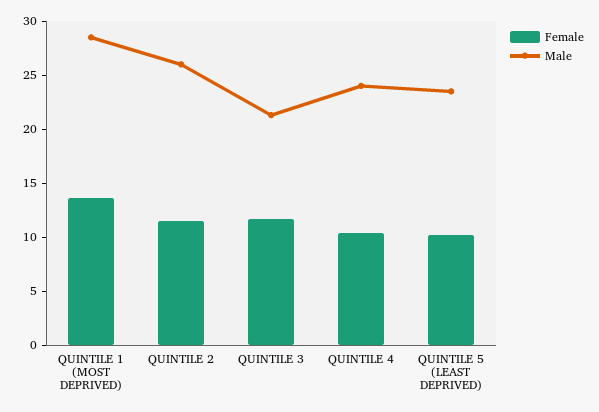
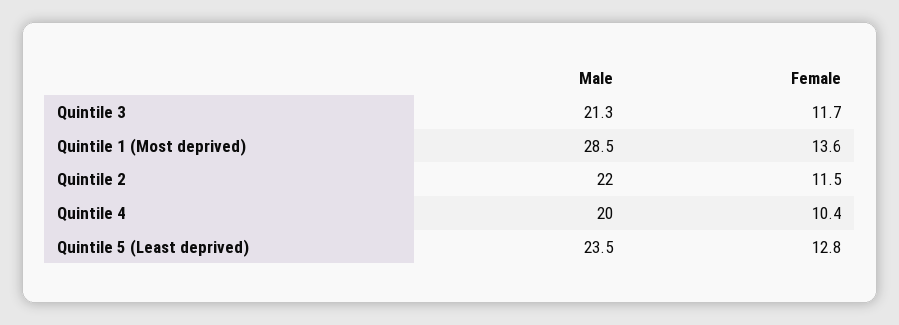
  {
    "Female": {
      "QUINTILE 1 (MOST DEPRIVED)": 13.6,
      "QUINTILE 2": 11.5,
      "QUINTILE 3": 11.7,
      "QUINTILE 4": 10.4,
-     "QUINTILE 5 (LEAST DEPRIVED)": 10
+     "QUINTILE 5 (LEAST DEPRIVED)": 12.8
    },
    "Male": {
      "QUINTILE 1 (MOST DEPRIVED)": 28.5,
-     "QUINTILE 2": 26,
+     "QUINTILE 2": 22,
      "QUINTILE 3": 21.3,
-     "QUINTILE 4": 24,
+     "QUINTILE 4": 20,
      "QUINTILE 5 (LEAST DEPRIVED)": 23.5
    }
  }

